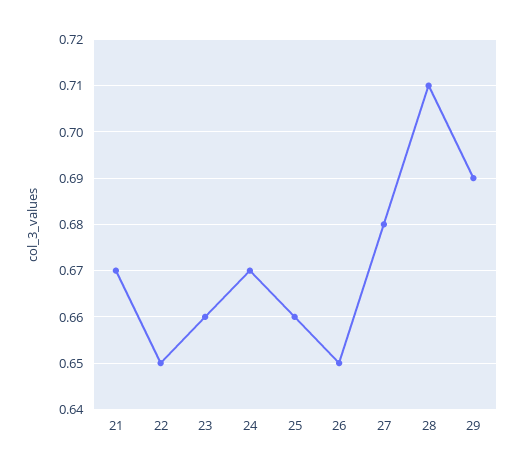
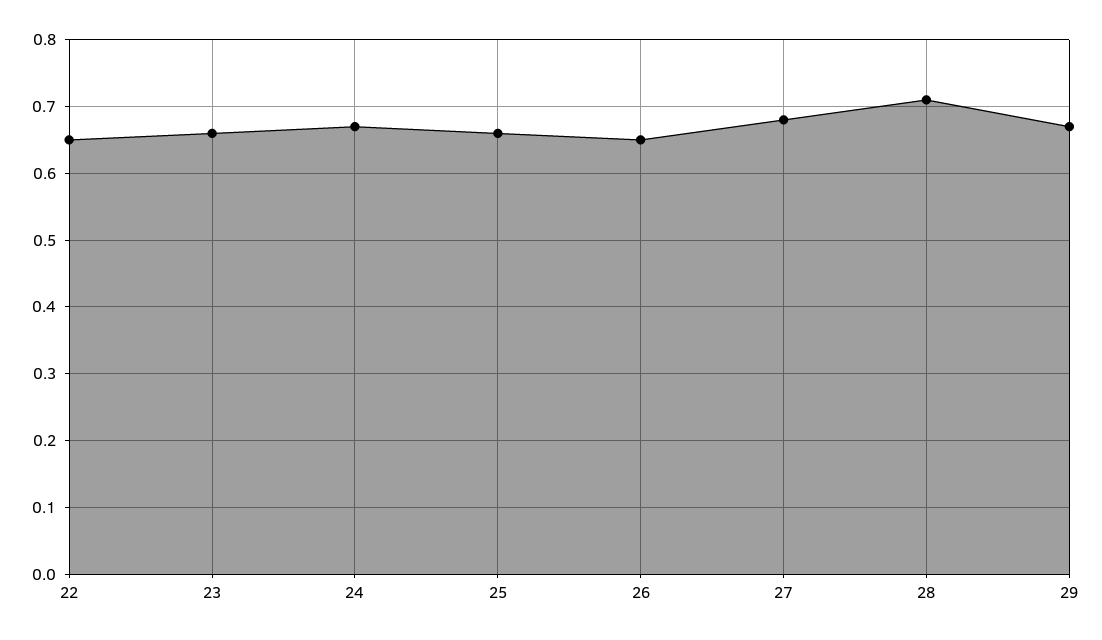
  {
-   "21": 0.67,
    "22": 0.65,
    "23": 0.66,
    "24": 0.67,
    "25": 0.66,
    "26": 0.65,
    "27": 0.68,
    "28": 0.71,
-   "29": 0.69
+   "29": 0.67
  }

